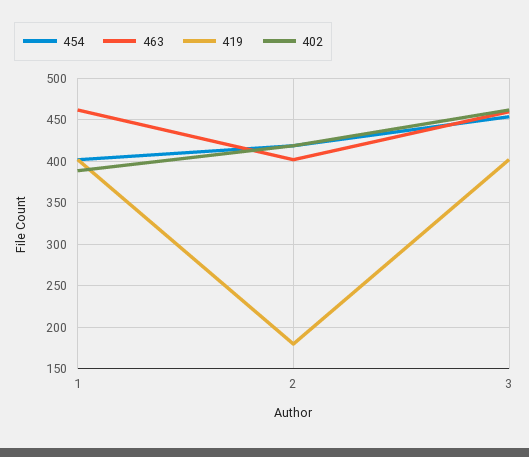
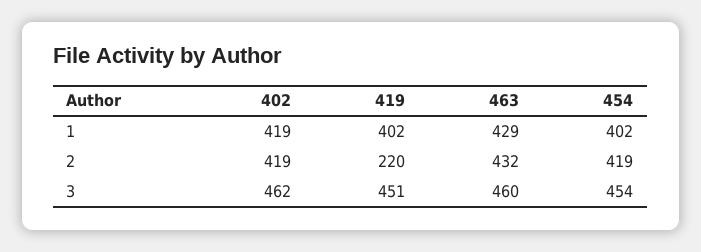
  {
    "454": {
      "1": 402,
      "2": 419,
      "3": 454
    },
    "463": {
-     "1": 460,
+     "1": 429,
-     "2": 400,
+     "2": 432,
      "3": 460
    },
    "419": {
      "1": 402,
-     "2": 180,
+     "2": 220,
-     "3": 400
+     "3": 451
    },
    "402": {
-     "1": 390,
+     "1": 419,
      "2": 419,
      "3": 462
    }
  }

